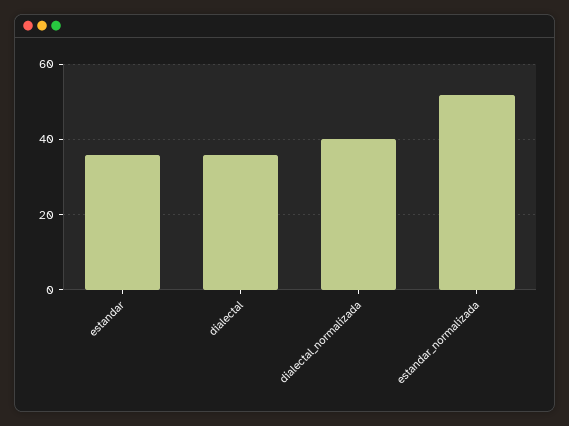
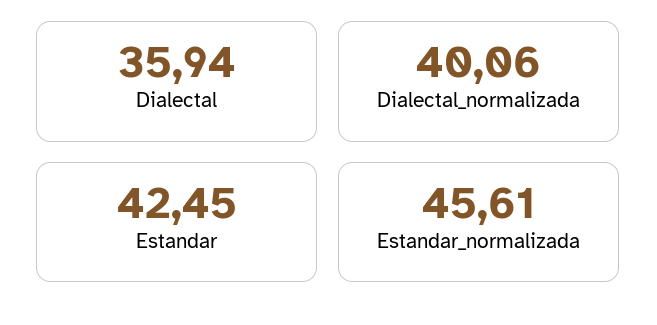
  {
-   "estandar": 36,
+   "estandar": 42.45,
    "dialectal": 35.94,
    "dialectal_normalizada": 40.06,
-   "estandar_normalizada": 52
+   "estandar_normalizada": 45.61
  }

